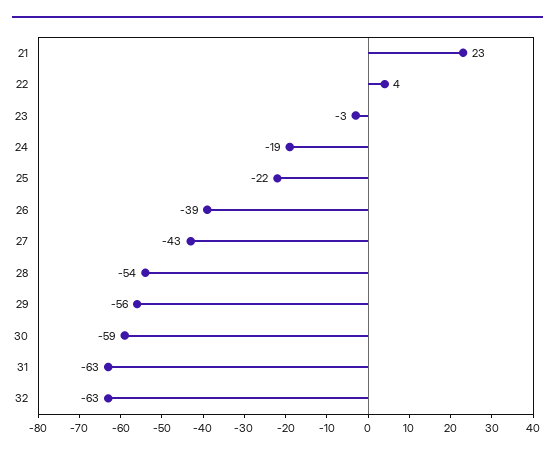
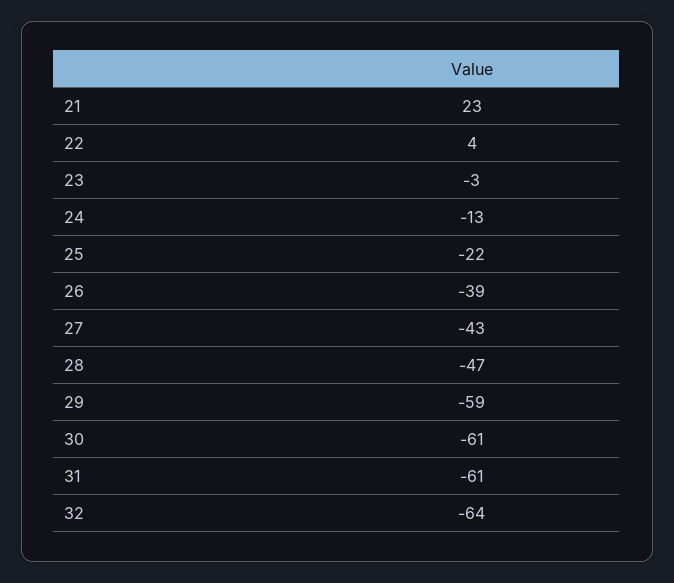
  {
    "21": 23,
    "22": 4,
    "23": -3,
-   "24": -19,
+   "24": -13,
    "25": -22,
    "26": -39,
    "27": -43,
-   "28": -54,
+   "28": -47,
-   "29": -56,
+   "29": -59,
-   "30": -59,
+   "30": -61,
-   "31": -63,
+   "31": -61,
-   "32": -63
+   "32": -64
  }

